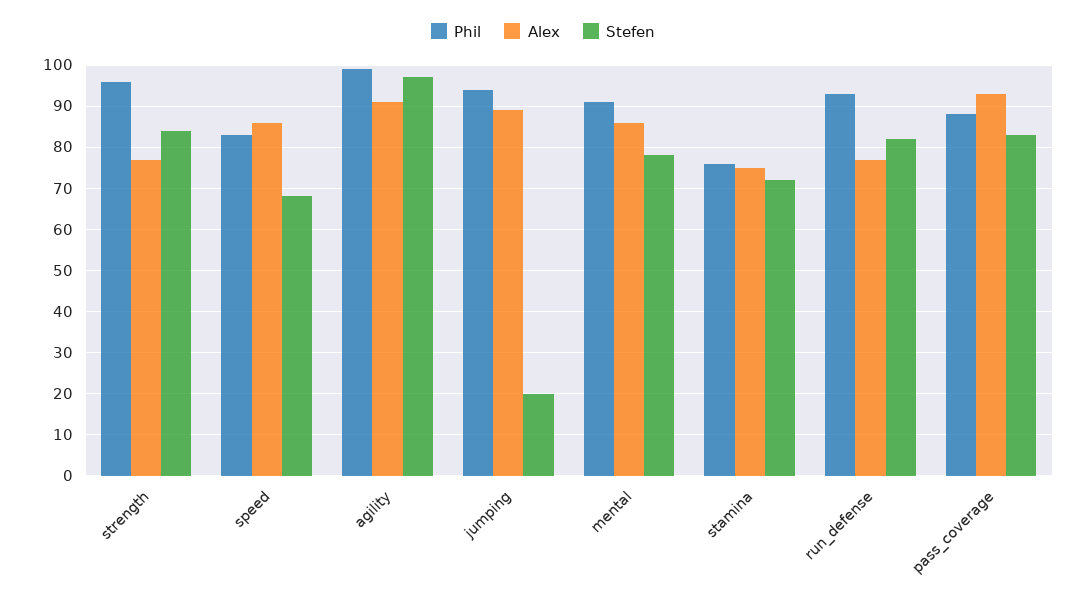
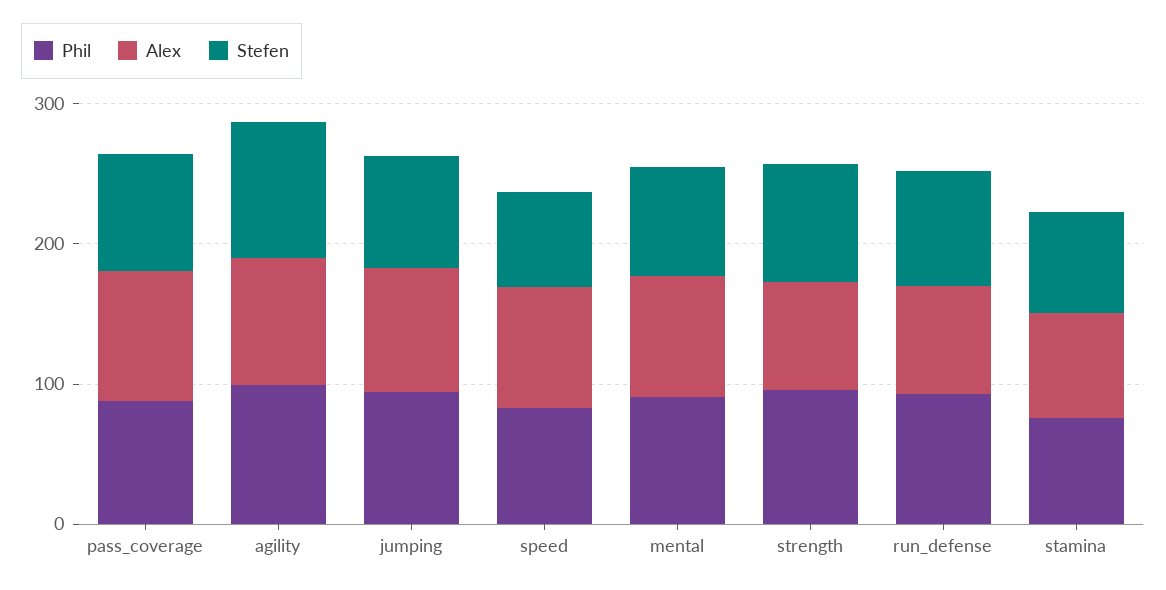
  {
    "Phil": {
      "strength": 95,
      "speed": 85,
      "agility": 100,
      "jumping": 95,
      "mental": 90,
      "stamina": 75,
      "run_defense": 95,
      "pass_coverage": 90
    },
    "Alex": {
      "strength": 75,
      "speed": 85,
      "agility": 90,
      "jumping": 90,
      "mental": 85,
      "stamina": 75,
      "run_defense": 75,
      "pass_coverage": 95
    },
    "Stefen": {
      "strength": 85,
      "speed": 70,
      "agility": 95,
-     "jumping": 20,
+     "jumping": 80,
      "mental": 80,
      "stamina": 70,
      "run_defense": 80,
      "pass_coverage": 85
    }
  }

